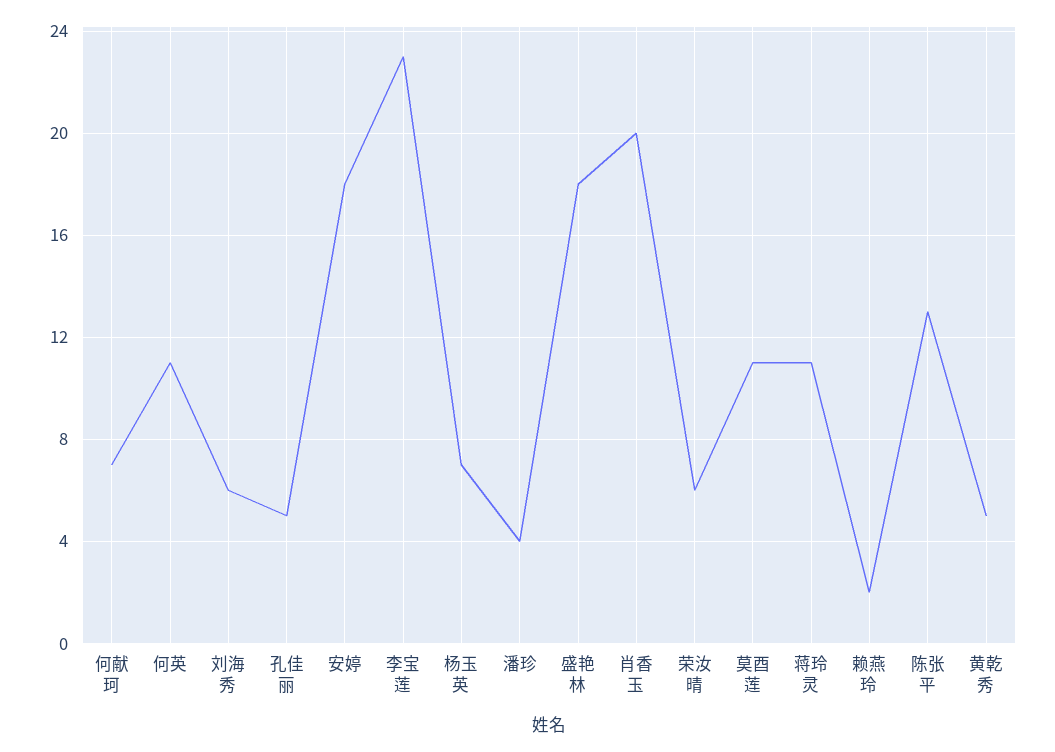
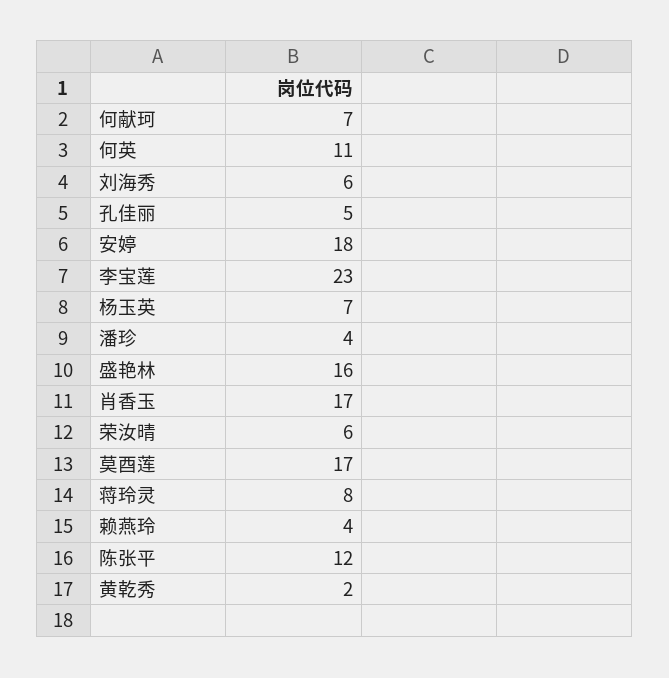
  {
    "何献珂": 7,
    "何英": 11,
    "刘海秀": 6,
    "孔佳丽": 5,
    "安婷": 18,
    "李宝莲": 23,
    "杨玉英": 7,
    "潘珍": 4,
-   "盛艳林": 18,
+   "盛艳林": 16,
-   "肖香玉": 20,
+   "肖香玉": 17,
    "荣汝晴": 6,
-   "莫酉莲": 11,
+   "莫酉莲": 17,
-   "蒋玲灵": 11,
+   "蒋玲灵": 8,
-   "赖燕玲": 2,
+   "赖燕玲": 4,
-   "陈张平": 13,
+   "陈张平": 12,
-   "黄乾秀": 5
+   "黄乾秀": 2
  }

